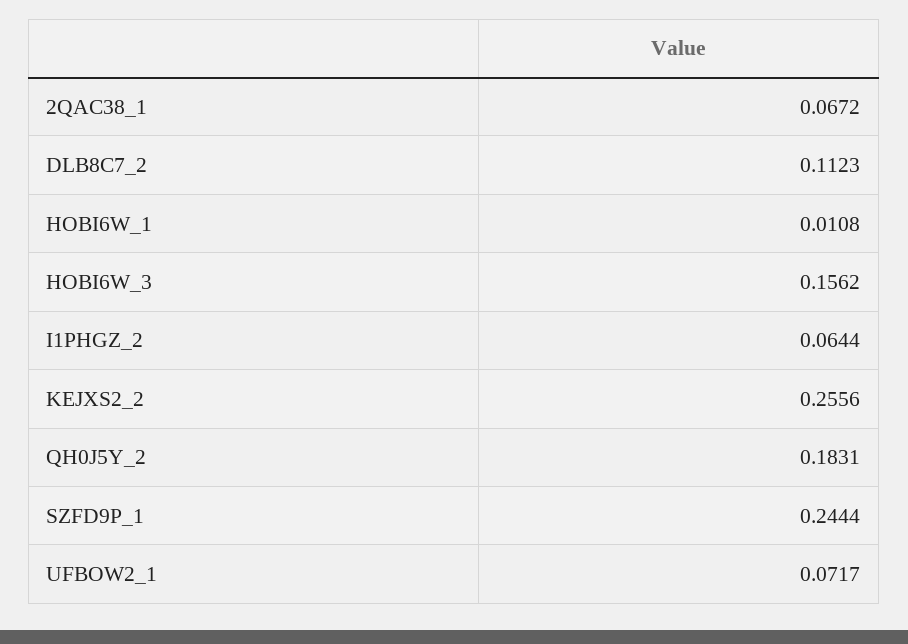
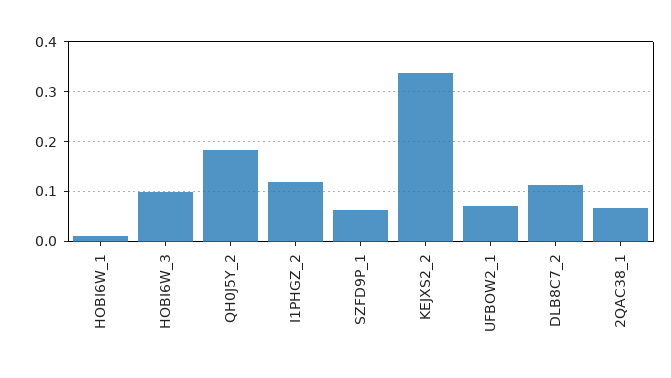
  {
    "2QAC38_1": 0.0672,
    "DLB8C7_2": 0.1123,
    "HOBI6W_1": 0.0108,
-   "HOBI6W_3": 0.1562,
+   "HOBI6W_3": 0.1,
-   "I1PHGZ_2": 0.0644,
+   "I1PHGZ_2": 0.12,
-   "KEJXS2_2": 0.2556,
+   "KEJXS2_2": 0.34,
    "QH0J5Y_2": 0.1831,
-   "SZFD9P_1": 0.2444,
+   "SZFD9P_1": 0.06,
    "UFBOW2_1": 0.0717
  }

